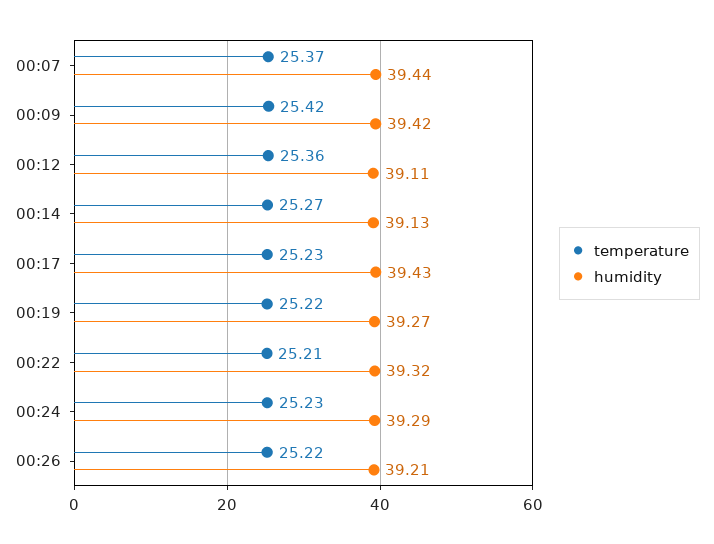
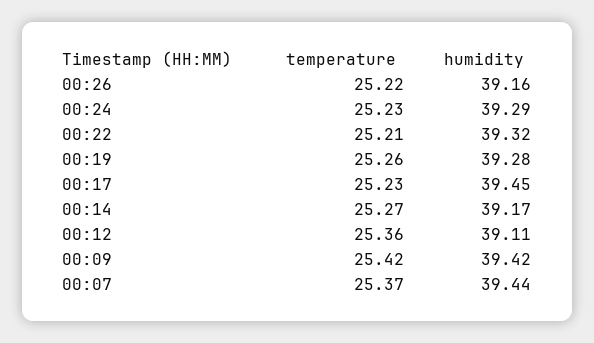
  {
    "temperature": {
      "00:07": 25.37,
      "00:09": 25.42,
      "00:12": 25.36,
      "00:14": 25.27,
      "00:17": 25.23,
-     "00:19": 25.22,
+     "00:19": 25.26,
      "00:22": 25.21,
      "00:24": 25.23,
      "00:26": 25.22
    },
    "humidity": {
      "00:07": 39.44,
      "00:09": 39.42,
      "00:12": 39.11,
-     "00:14": 39.13,
+     "00:14": 39.17,
-     "00:17": 39.43,
+     "00:17": 39.45,
-     "00:19": 39.27,
+     "00:19": 39.28,
      "00:22": 39.32,
      "00:24": 39.29,
-     "00:26": 39.21
+     "00:26": 39.16
    }
  }

